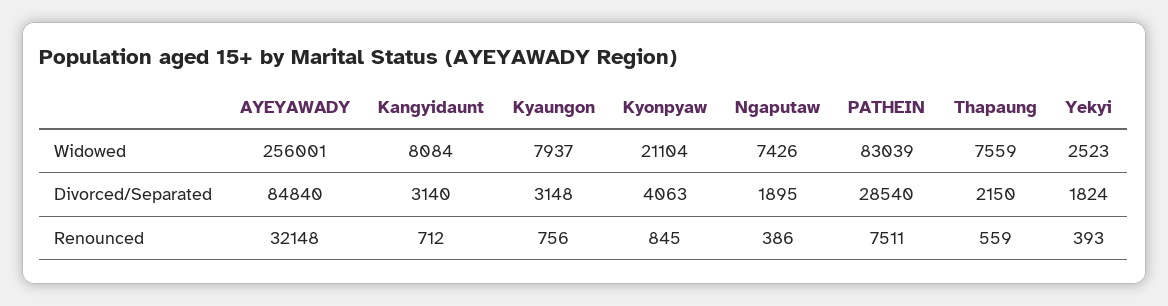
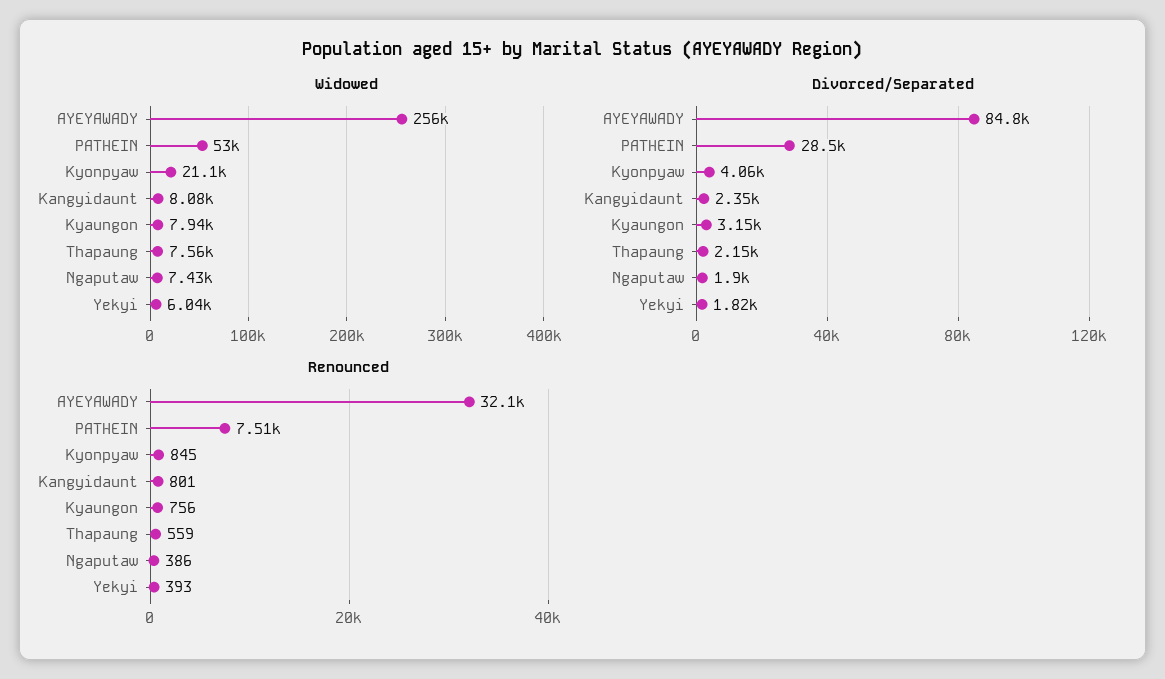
  {
    "Widowed": {
      "AYEYAWADY": 256001,
      "Kangyidaunt": 8084,
      "Kyaungon": 7937,
      "Kyonpyaw": 21104,
      "Ngaputaw": 7426,
-     "PATHEIN": 83039,
+     "PATHEIN": 53000,
      "Thapaung": 7559,
-     "Yekyi": 2523
+     "Yekyi": 6040
    },
    "Divorced/Separated": {
      "AYEYAWADY": 84840,
-     "Kangyidaunt": 3140,
+     "Kangyidaunt": 2350,
      "Kyaungon": 3148,
      "Kyonpyaw": 4063,
      "Ngaputaw": 1895,
      "PATHEIN": 28540,
      "Thapaung": 2150,
      "Yekyi": 1824
    },
    "Renounced": {
      "AYEYAWADY": 32148,
-     "Kangyidaunt": 712,
+     "Kangyidaunt": 801,
      "Kyaungon": 756,
      "Kyonpyaw": 845,
      "Ngaputaw": 386,
      "PATHEIN": 7511,
      "Thapaung": 559,
      "Yekyi": 393
    }
  }

